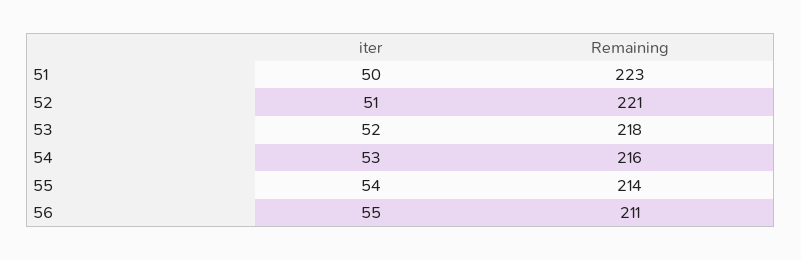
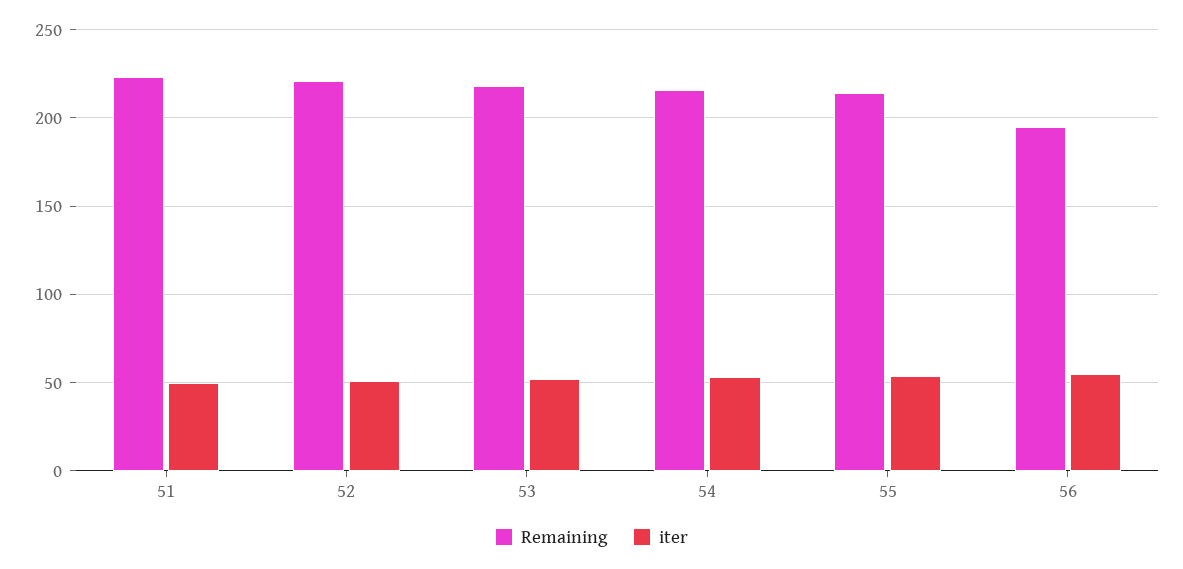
  {
    "iter": {
      "51": 50,
      "52": 51,
      "53": 52,
      "54": 53,
      "55": 54,
      "56": 55
    },
    "Remaining": {
      "51": 223,
      "52": 221,
      "53": 218,
      "54": 216,
      "55": 214,
-     "56": 211
+     "56": 195
    }
  }

